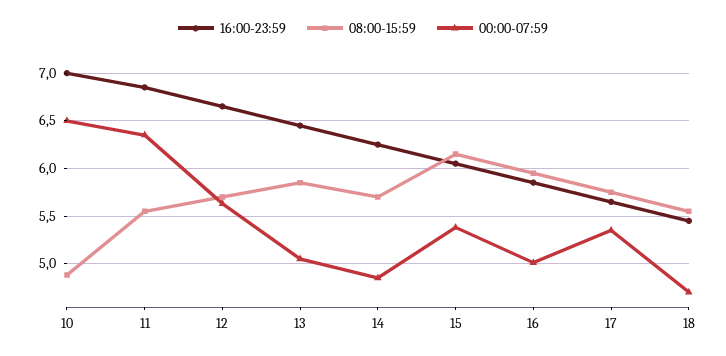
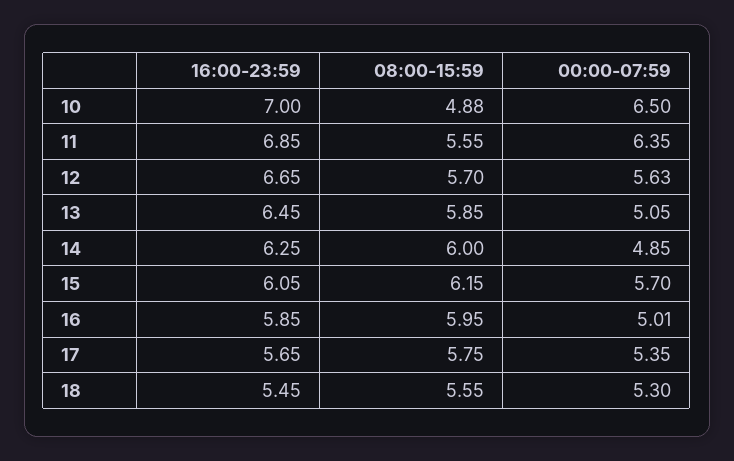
  {
    "16:00-23:59": {
      "10": 7,
      "11": 6.85,
      "12": 6.65,
      "13": 6.45,
      "14": 6.25,
      "15": 6.05,
      "16": 5.85,
      "17": 5.65,
      "18": 5.45
    },
    "08:00-15:59": {
      "10": 4.88,
      "11": 5.55,
      "12": 5.7,
      "13": 5.85,
-     "14": 5.7,
+     "14": 6,
      "15": 6.15,
      "16": 5.95,
      "17": 5.75,
      "18": 5.55
    },
    "00:00-07:59": {
      "10": 6.5,
      "11": 6.35,
      "12": 5.63,
      "13": 5.05,
      "14": 4.85,
-     "15": 5.4,
+     "15": 5.7,
      "16": 5.01,
      "17": 5.35,
-     "18": 4.7
+     "18": 5.3
    }
  }

